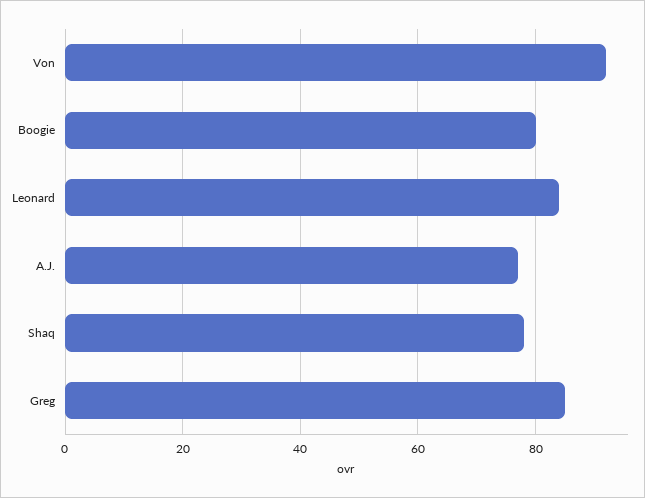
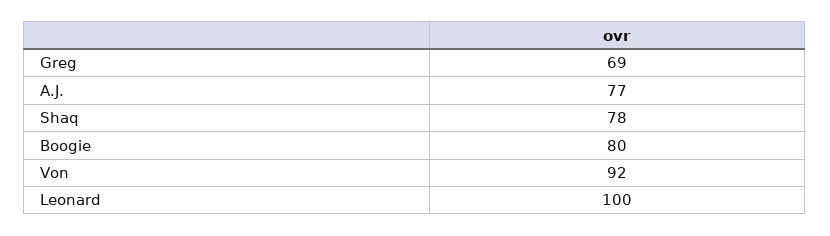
  {
    "Von": 92,
    "Boogie": 80,
-   "Leonard": 85,
+   "Leonard": 100,
    "A.J.": 77,
    "Shaq": 78,
-   "Greg": 85
+   "Greg": 69
  }

